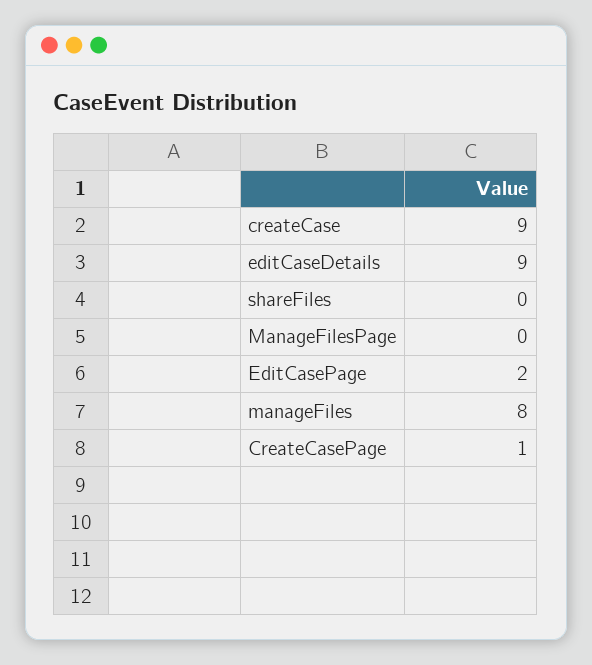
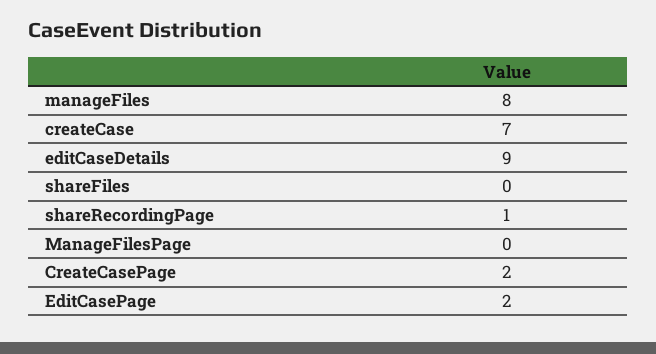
  {
-   "createCase": 9,
+   "createCase": 7,
    "editCaseDetails": 9,
    "shareFiles": 0,
    "ManageFilesPage": 0,
    "EditCasePage": 2,
    "manageFiles": 8,
-   "CreateCasePage": 1
+   "CreateCasePage": 2,
+   "shareRecordingPage": 1
  }

